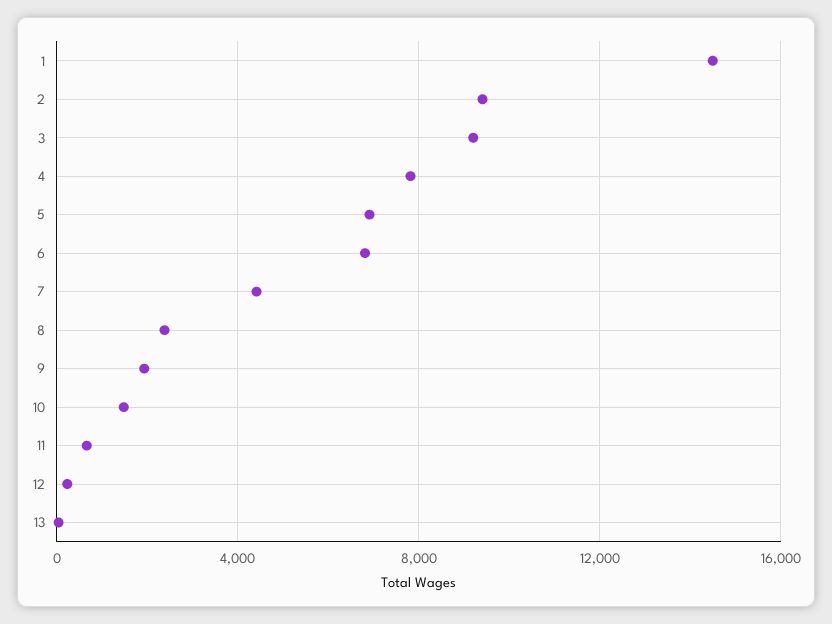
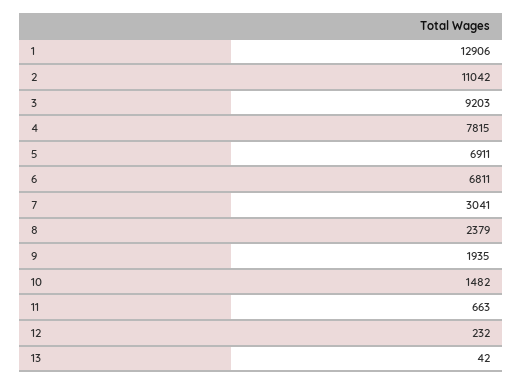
  {
-   "1": 14500,
+   "1": 12906,
-   "2": 9500,
+   "2": 11042,
    "3": 9203,
    "4": 7815,
    "5": 6911,
    "6": 6811,
-   "7": 4500,
+   "7": 3041,
    "8": 2379,
    "9": 1935,
    "10": 1482,
    "11": 663,
    "12": 232,
    "13": 42
  }

